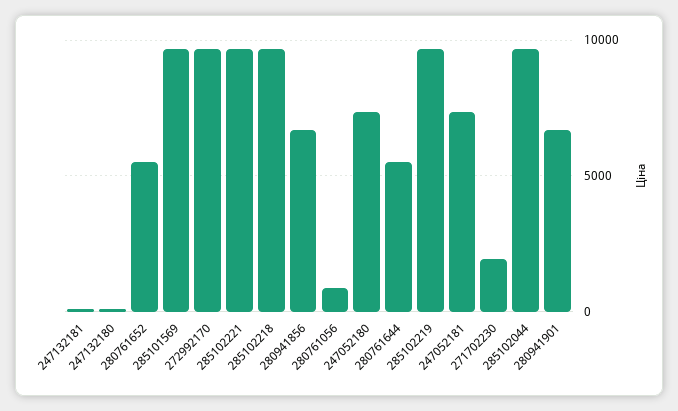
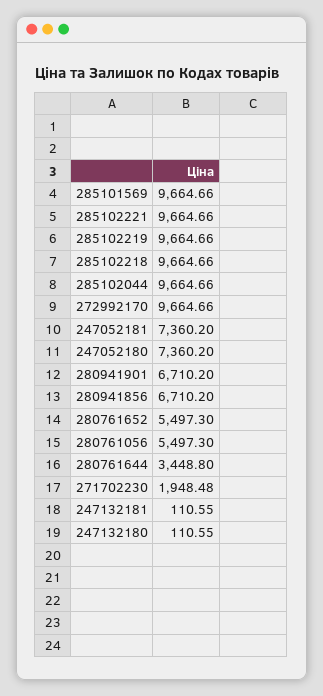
  {
    "247132181": 110.55,
    "247132180": 110.55,
    "280761652": 5497.3,
    "285101569": 9664.66,
    "272992170": 9664.66,
    "285102221": 9664.66,
    "285102218": 9664.66,
    "280941856": 6710.2,
-   "280761056": 1000,
+   "280761056": 5497.3,
    "247052180": 7360.2,
-   "280761644": 5500,
+   "280761644": 3448.8,
    "285102219": 9664.66,
    "247052181": 7360.2,
    "271702230": 1948.48,
    "285102044": 9664.66,
    "280941901": 6710.2
  }

